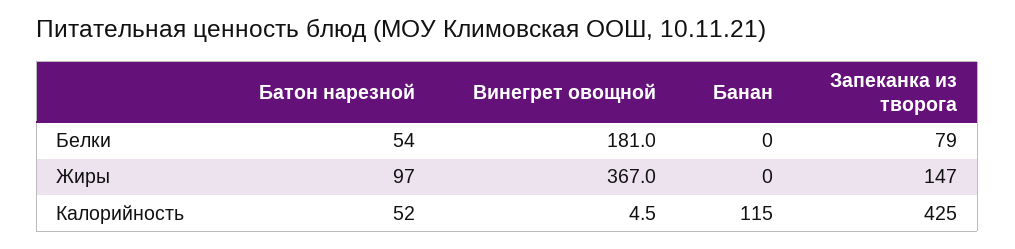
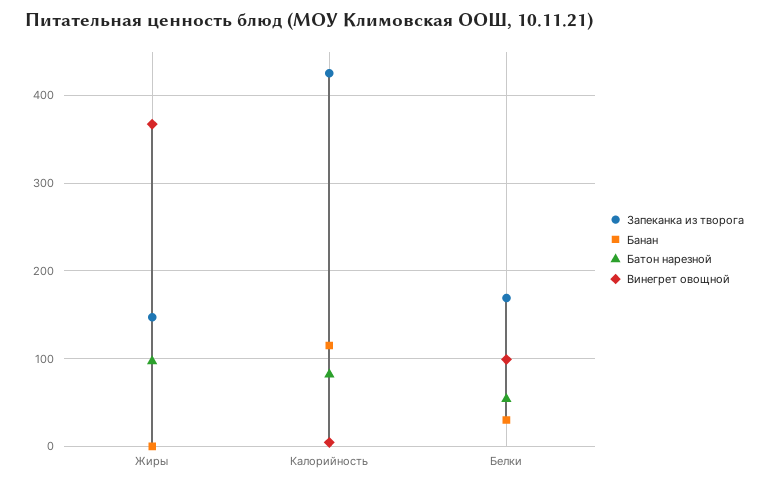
  {
    "Батон нарезной": {
      "Белки": 54,
      "Жиры": 97,
-     "Калорийность": 52
+     "Калорийность": 80
    },
    "Винегрет овощной": {
-     "Белки": 181,
+     "Белки": 100,
      "Жиры": 367,
      "Калорийность": 4.5
    },
    "Банан": {
-     "Белки": 0,
+     "Белки": 30,
      "Жиры": 0,
      "Калорийность": 115
    },
    "Запеканка из творога": {
-     "Белки": 79,
+     "Белки": 170,
      "Жиры": 147,
      "Калорийность": 425
    }
  }

